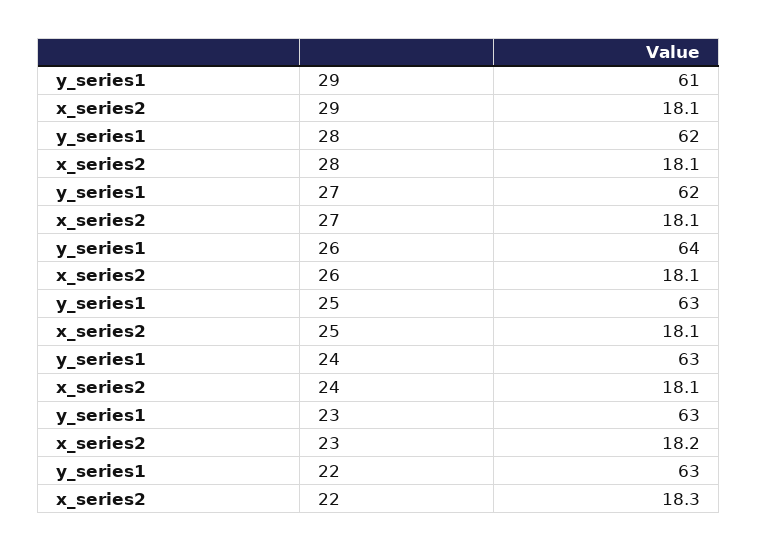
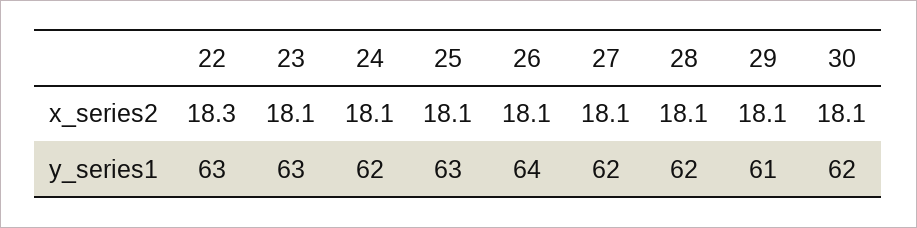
  {
    "y_series1": {
      "29": 61,
      "28": 62,
      "27": 62,
      "26": 64,
      "25": 63,
-     "24": 63,
+     "24": 62,
      "23": 63,
-     "22": 63
+     "22": 63,
+     "30": 62
    },
    "x_series2": {
      "29": 18.1,
      "28": 18.1,
      "27": 18.1,
      "26": 18.1,
      "25": 18.1,
      "24": 18.1,
-     "23": 18.2,
+     "23": 18.1,
-     "22": 18.3
+     "22": 18.3,
+     "30": 18.1
    }
  }

